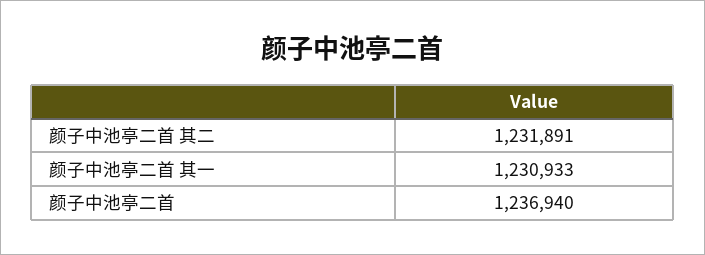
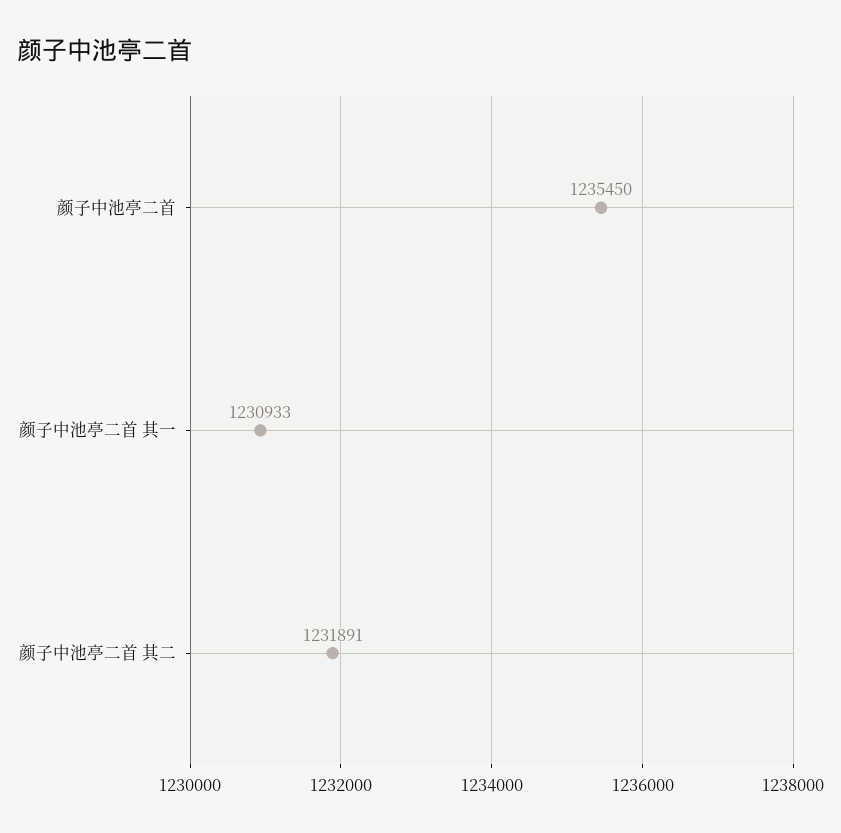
  {
    "颜子中池亭二首 其二": 1231891,
    "颜子中池亭二首 其一": 1230933,
-   "颜子中池亭二首": 1236940
+   "颜子中池亭二首": 1235450
  }

